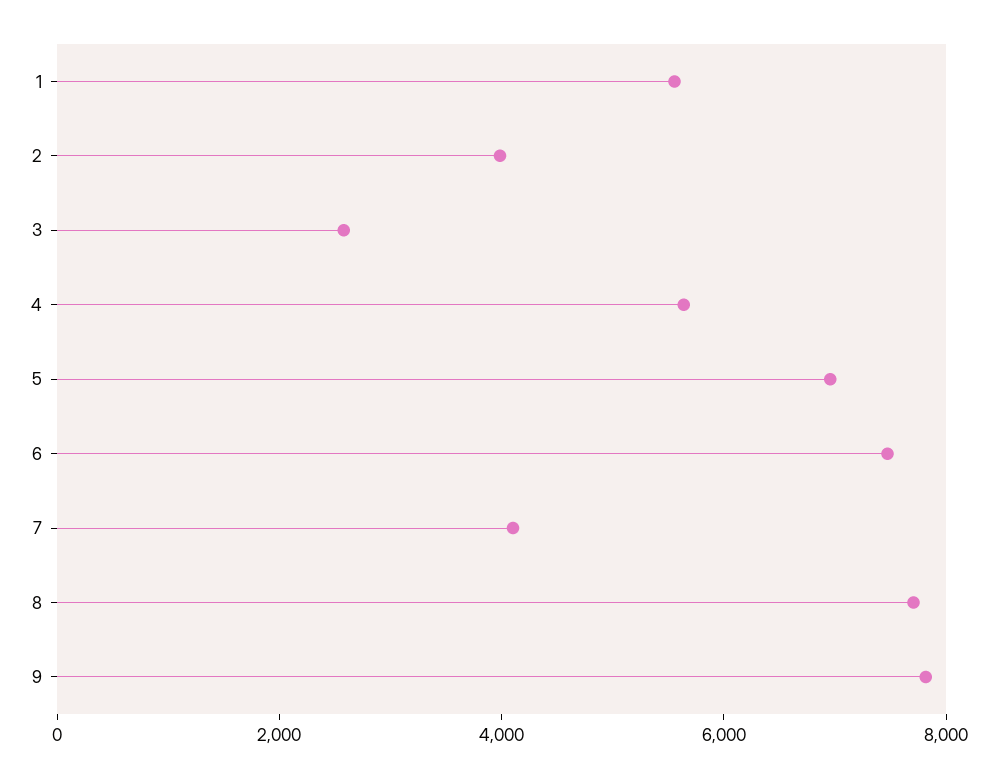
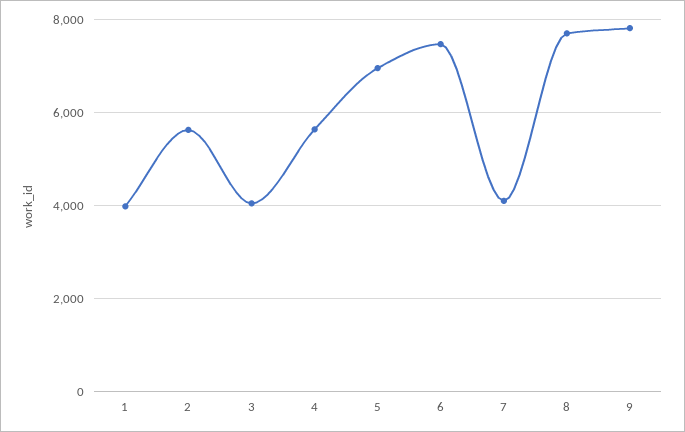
  {
-   "1": 5500,
+   "1": 4000,
-   "2": 4000,
+   "2": 5600,
-   "3": 2500,
+   "3": 4000,
    "4": 5600,
    "5": 7000,
    "6": 7400,
    "7": 4200,
    "8": 7800,
    "9": 7800
  }

